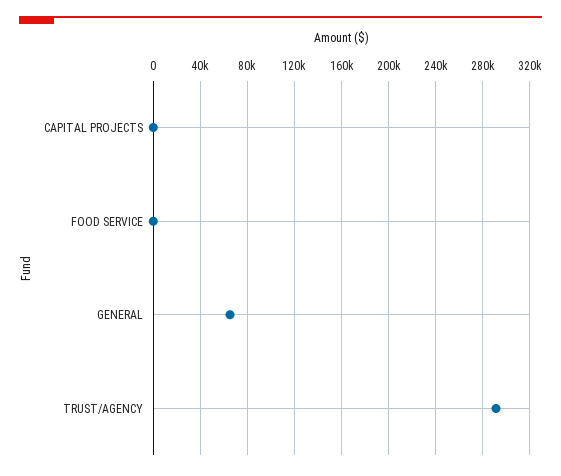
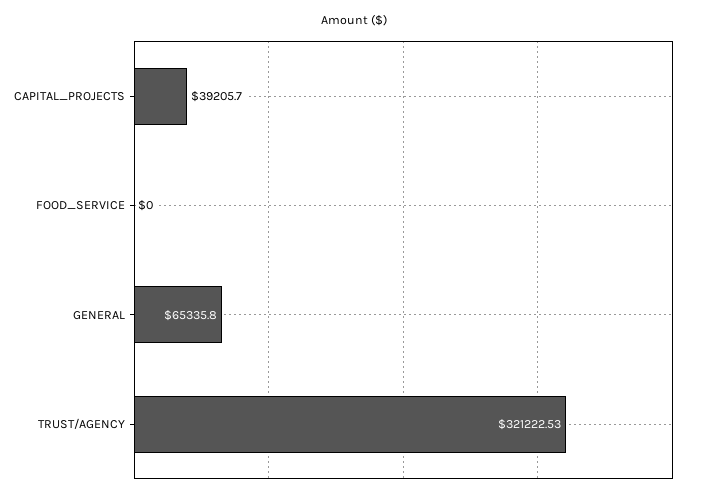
  {
-   "CAPITAL PROJECTS": 0,
+   "CAPITAL PROJECTS": 39205.7,
    "FOOD SERVICE": 0,
    "GENERAL": 65335.8,
-   "TRUST/AGENCY": 290000
+   "TRUST/AGENCY": 321222.53
  }

